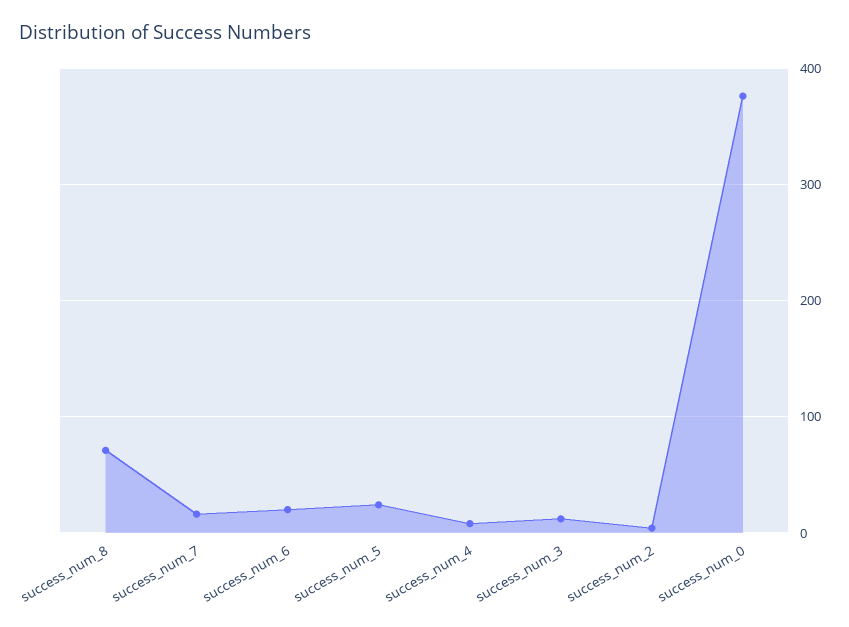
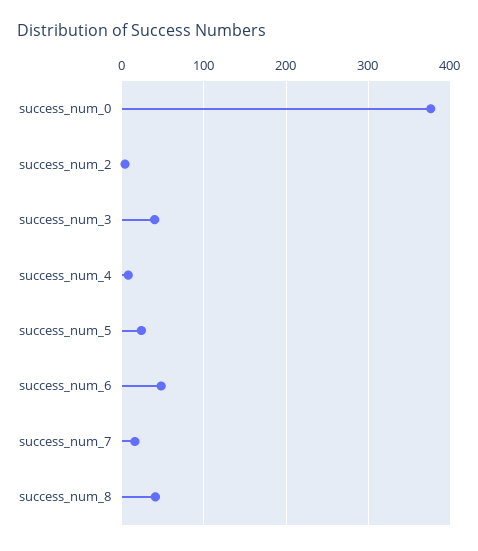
  {
-   "success_num_8": 70,
+   "success_num_8": 40,
    "success_num_7": 20,
-   "success_num_6": 20,
+   "success_num_6": 50,
    "success_num_5": 20,
    "success_num_4": 10,
-   "success_num_3": 10,
+   "success_num_3": 40,
    "success_num_2": 0,
    "success_num_0": 380
  }

